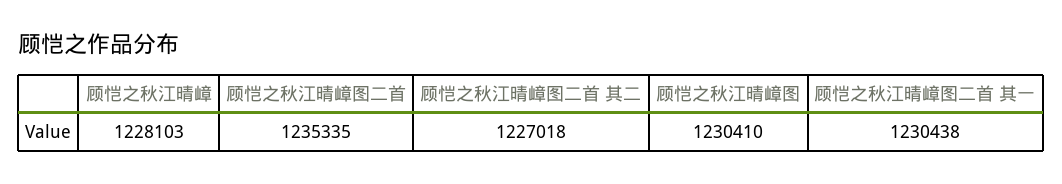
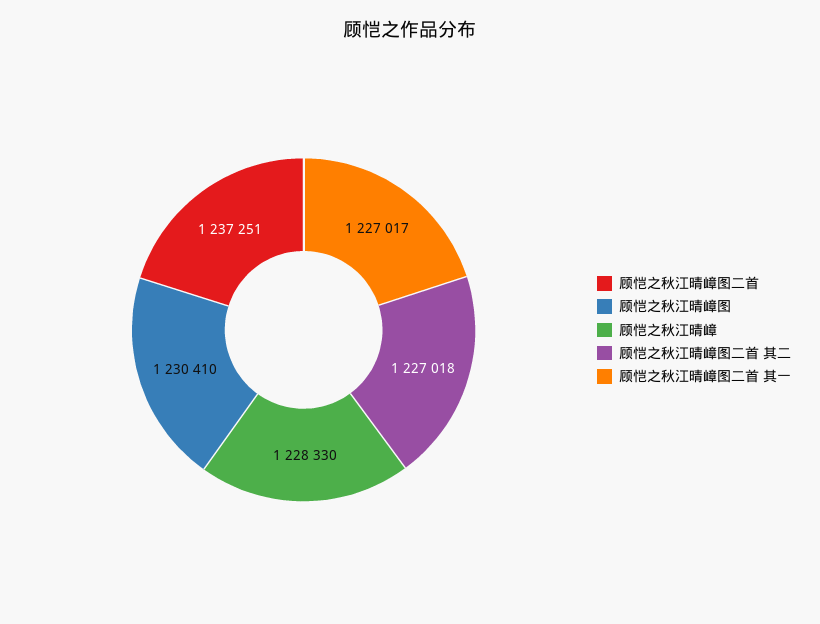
  {
-   "顾恺之秋江晴嶂": 1228103,
+   "顾恺之秋江晴嶂": 1228330,
-   "顾恺之秋江晴嶂图二首": 1235335,
+   "顾恺之秋江晴嶂图二首": 1237251,
    "顾恺之秋江晴嶂图二首 其二": 1227018,
    "顾恺之秋江晴嶂图": 1230410,
-   "顾恺之秋江晴嶂图二首 其一": 1230438
+   "顾恺之秋江晴嶂图二首 其一": 1227017
  }

